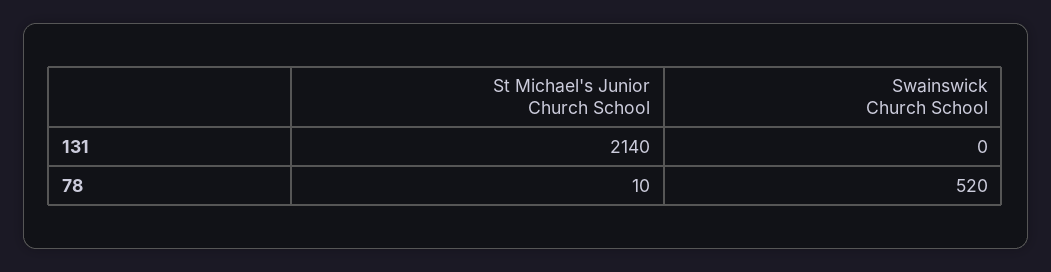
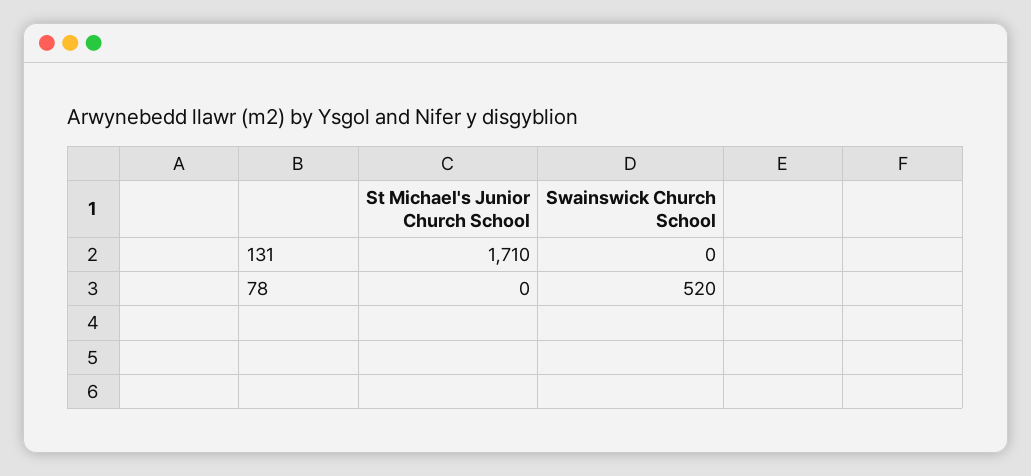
  {
    "St Michael's Junior Church School": {
-     "131": 2140,
+     "131": 1710,
-     "78": 10
+     "78": 0
    },
    "Swainswick Church School": {
      "131": 0,
      "78": 520
    }
  }

